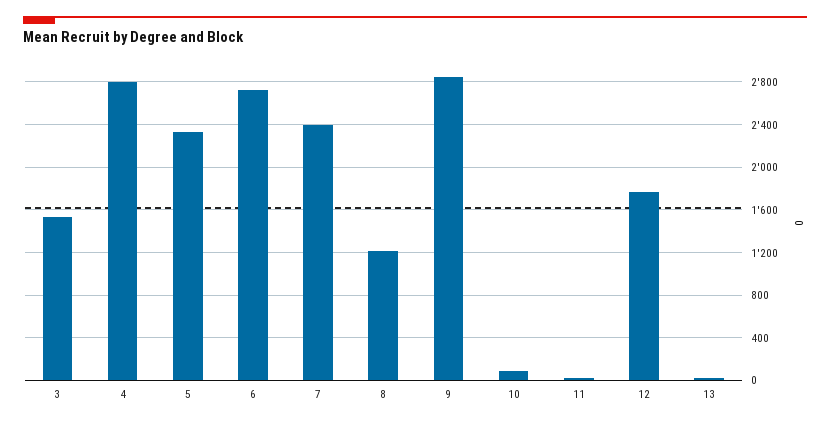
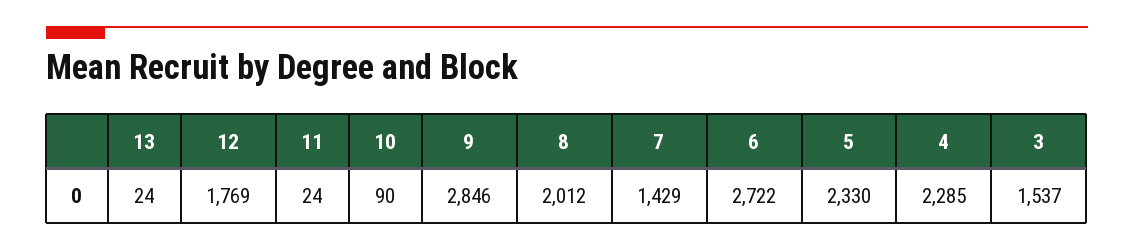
  {
    "3": 1537,
-   "4": 2800,
+   "4": 2285,
    "5": 2330,
    "6": 2722,
-   "7": 2400,
+   "7": 1429,
-   "8": 1200,
+   "8": 2012,
    "9": 2846,
    "10": 90,
    "11": 24,
    "12": 1769,
    "13": 24
  }

